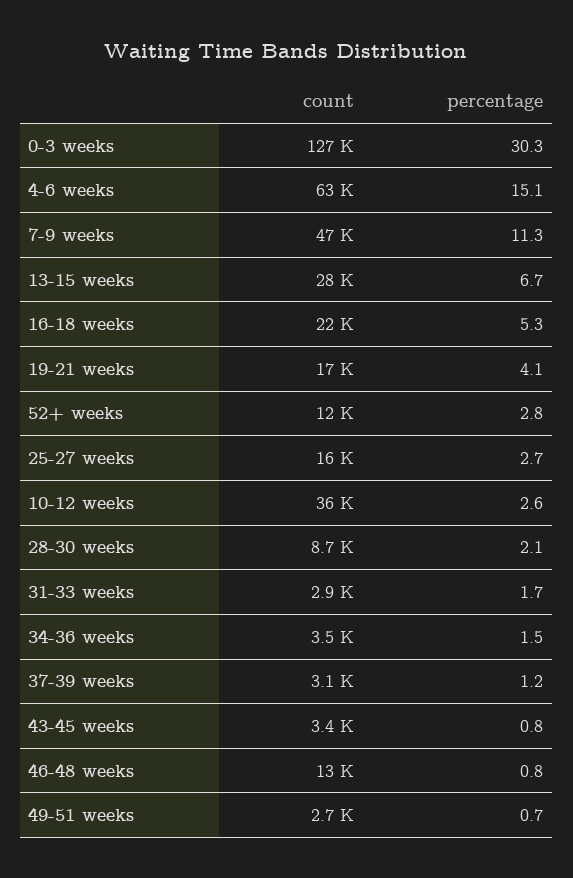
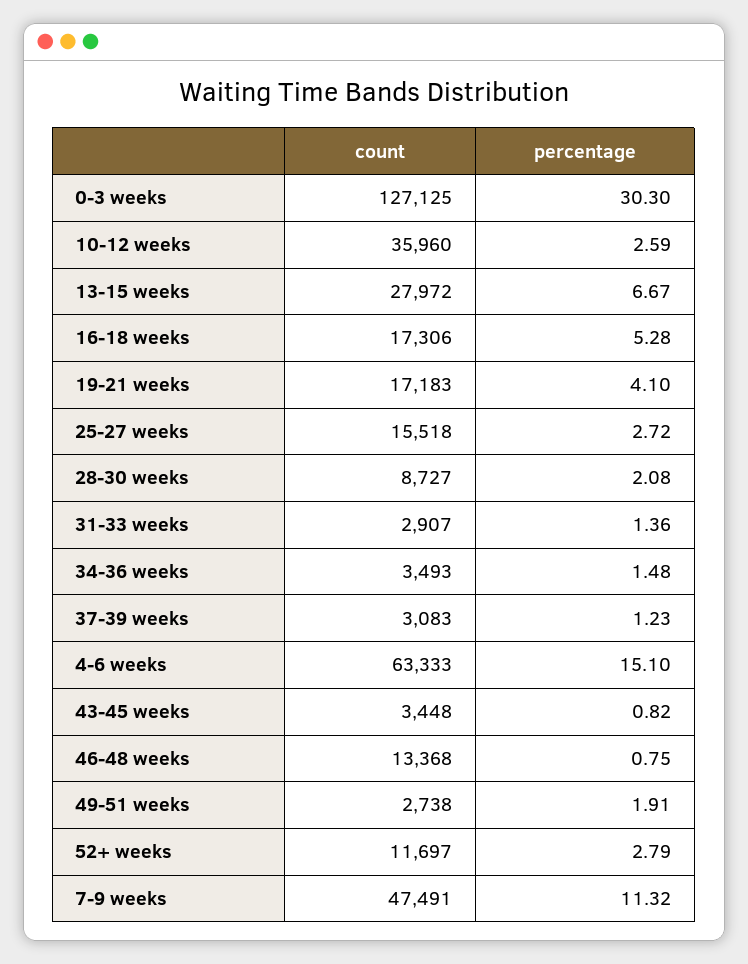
  {
    "count": {
      "0-3 weeks": 127125,
      "4-6 weeks": 63333,
      "7-9 weeks": 47491,
      "13-15 weeks": 27972,
-     "16-18 weeks": 22000,
+     "16-18 weeks": 17306,
      "19-21 weeks": 17183,
      "52+ weeks": 11697,
      "25-27 weeks": 15518,
      "10-12 weeks": 35960,
      "28-30 weeks": 8727,
      "31-33 weeks": 2907,
      "34-36 weeks": 3493,
      "37-39 weeks": 3083,
      "43-45 weeks": 3448,
      "46-48 weeks": 13368,
      "49-51 weeks": 2738
    },
    "percentage": {
      "0-3 weeks": 30.3,
      "4-6 weeks": 15.1,
      "7-9 weeks": 11.32,
      "13-15 weeks": 6.67,
      "16-18 weeks": 5.28,
      "19-21 weeks": 4.1,
      "52+ weeks": 2.79,
      "25-27 weeks": 2.72,
      "10-12 weeks": 2.59,
      "28-30 weeks": 2.08,
-     "31-33 weeks": 1.7,
+     "31-33 weeks": 1.36,
      "34-36 weeks": 1.48,
      "37-39 weeks": 1.23,
      "43-45 weeks": 0.82,
      "46-48 weeks": 0.75,
-     "49-51 weeks": 0.7
+     "49-51 weeks": 1.91
    }
  }

